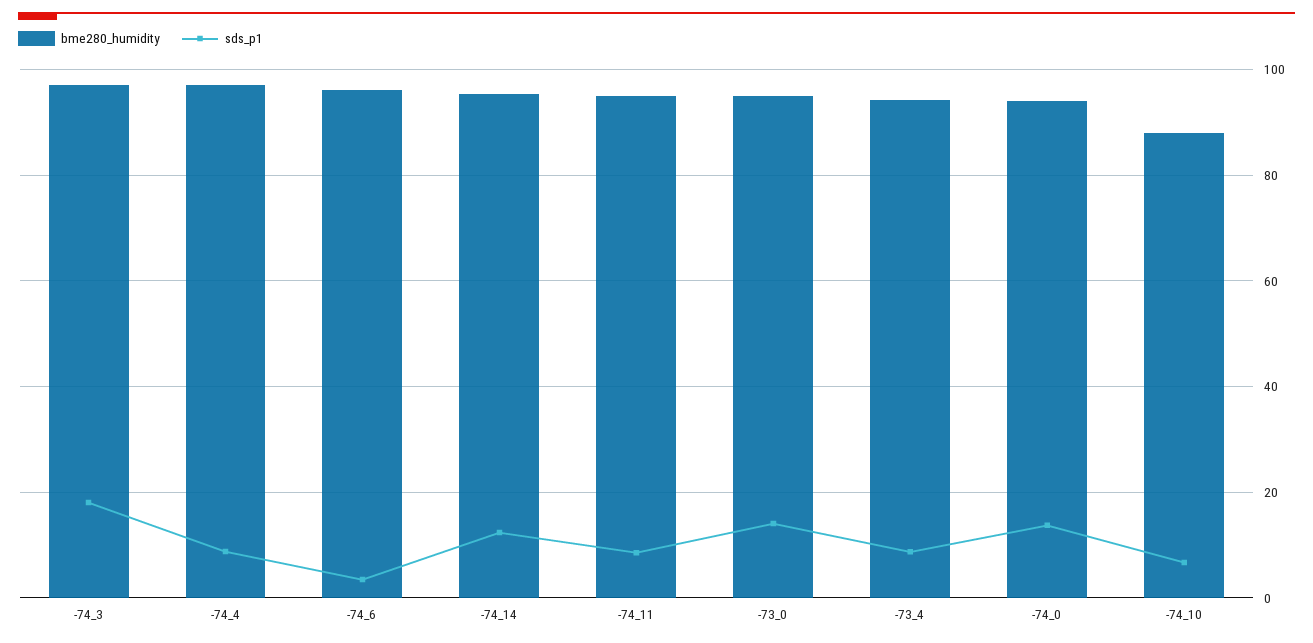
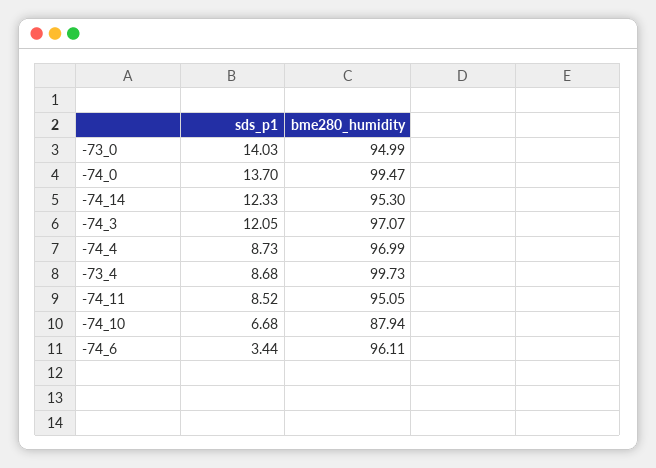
  {
    "bme280_humidity": {
      "-74_3": 97.07,
      "-74_4": 96.99,
      "-74_6": 96.11,
      "-74_14": 95.3,
      "-74_11": 95.05,
      "-73_0": 94.99,
-     "-73_4": 94,
+     "-73_4": 99.73,
-     "-74_0": 94,
+     "-74_0": 99.47,
      "-74_10": 87.94
    },
    "sds_p1": {
-     "-74_3": 18,
+     "-74_3": 12.05,
      "-74_4": 8.73,
      "-74_6": 3.44,
      "-74_14": 12.33,
      "-74_11": 8.52,
      "-73_0": 14.03,
      "-73_4": 8.68,
      "-74_0": 13.7,
      "-74_10": 6.68
    }
  }

